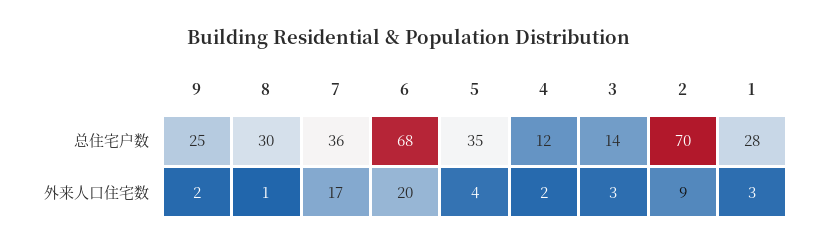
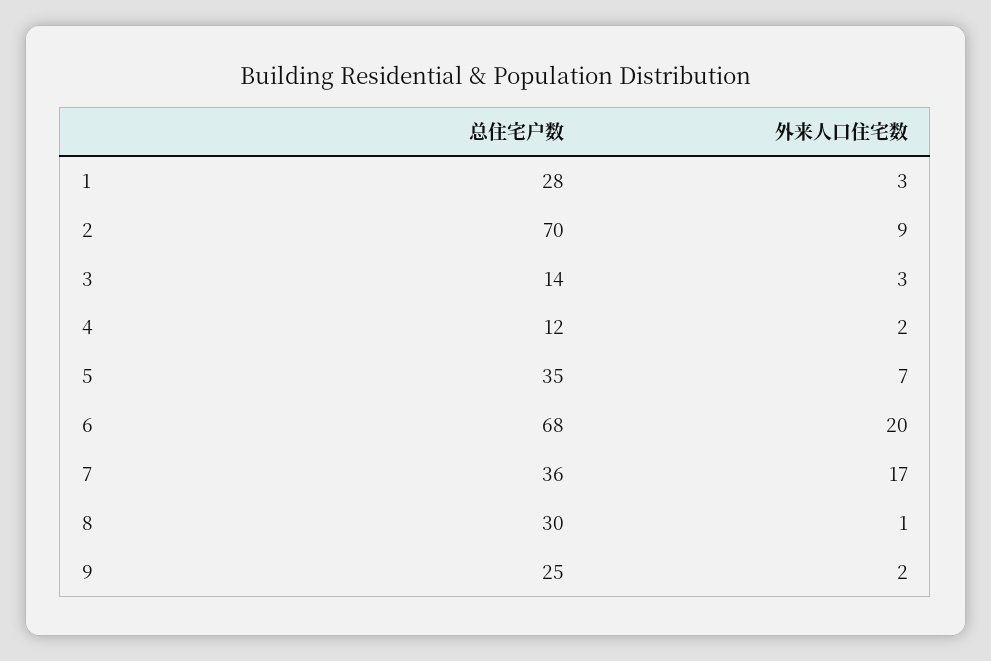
  {
    "9": {
      "总住宅户数": 25,
      "外来人口住宅数": 2
    },
    "8": {
      "总住宅户数": 30,
      "外来人口住宅数": 1
    },
    "7": {
      "总住宅户数": 36,
      "外来人口住宅数": 17
    },
    "6": {
      "总住宅户数": 68,
      "外来人口住宅数": 20
    },
    "5": {
      "总住宅户数": 35,
-     "外来人口住宅数": 4
+     "外来人口住宅数": 7
    },
    "4": {
      "总住宅户数": 12,
      "外来人口住宅数": 2
    },
    "3": {
      "总住宅户数": 14,
      "外来人口住宅数": 3
    },
    "2": {
      "总住宅户数": 70,
      "外来人口住宅数": 9
    },
    "1": {
      "总住宅户数": 28,
      "外来人口住宅数": 3
    }
  }

